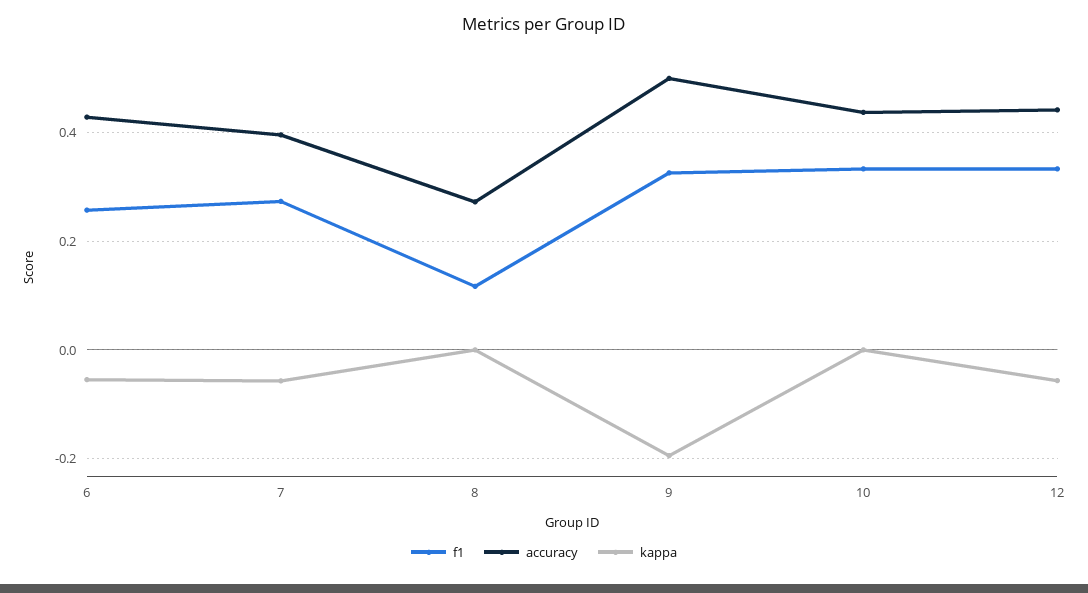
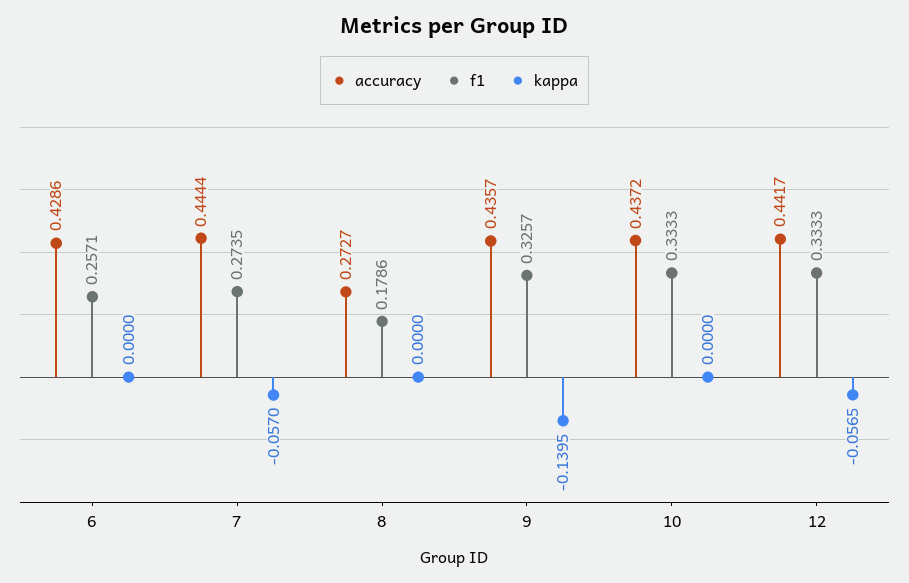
  {
    "f1": {
      "6": 0.2571,
      "7": 0.2735,
-     "8": 0.12,
+     "8": 0.1786,
      "9": 0.3257,
      "10": 0.3333,
      "12": 0.3333
    },
    "accuracy": {
      "6": 0.4286,
-     "7": 0.4,
+     "7": 0.4444,
      "8": 0.2727,
-     "9": 0.5,
+     "9": 0.4357,
      "10": 0.4372,
      "12": 0.4417
    },
    "kappa": {
-     "6": -0.06,
+     "6": 0,
      "7": -0.057,
      "8": 0,
-     "9": -0.2,
+     "9": -0.1395,
      "10": 0,
      "12": -0.0565
    }
  }

